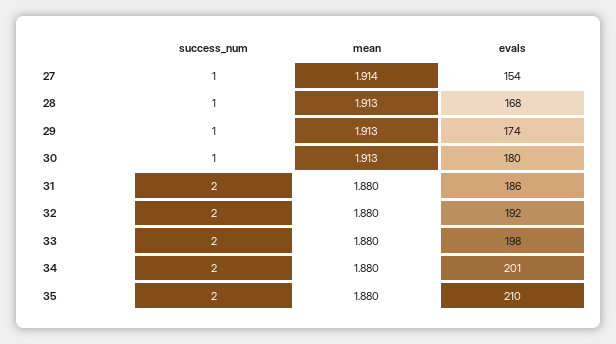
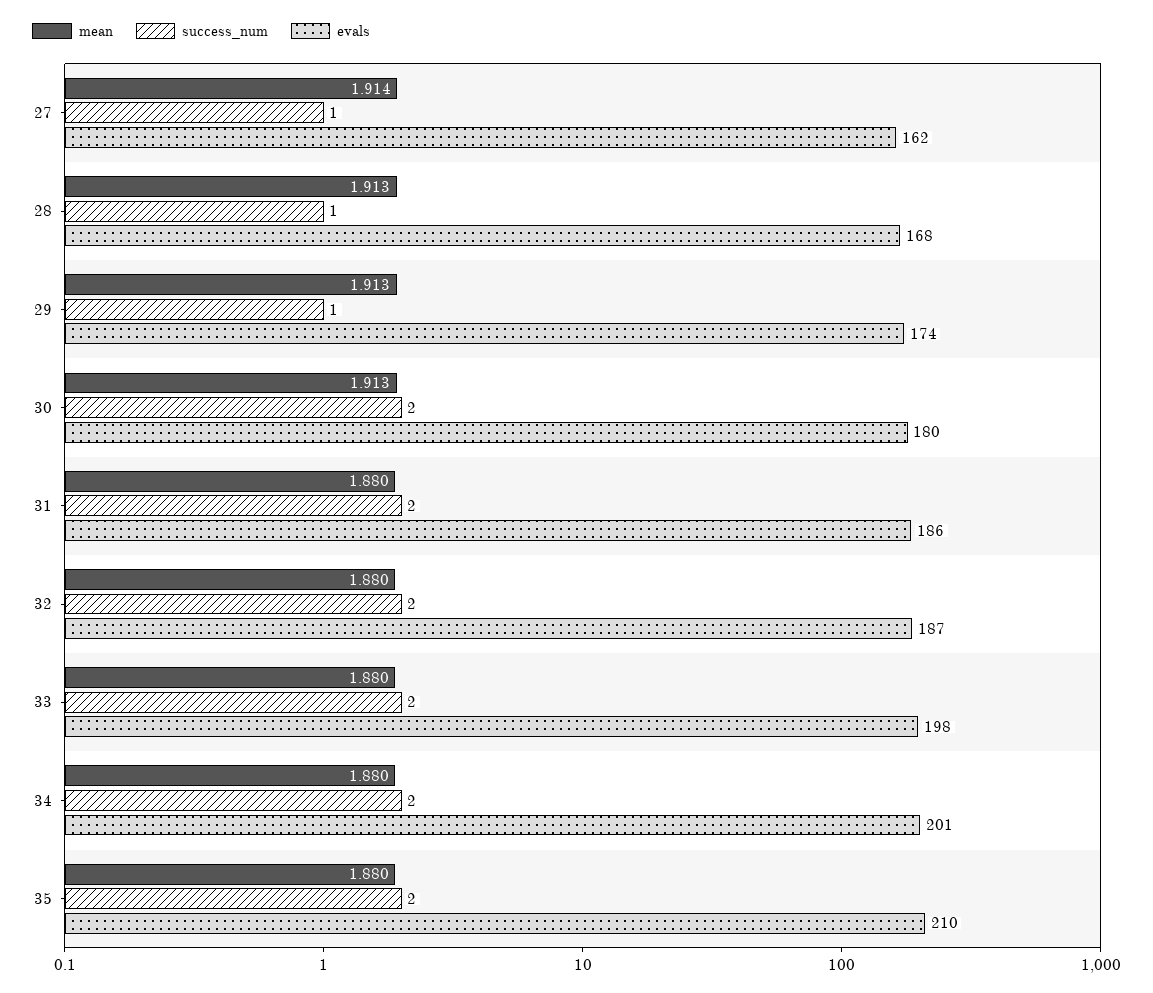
  {
    "success_num": {
      "27": 1,
      "28": 1,
      "29": 1,
-     "30": 1,
+     "30": 2,
      "31": 2,
      "32": 2,
      "33": 2,
      "34": 2,
      "35": 2
    },
    "mean": {
      "27": 1.914,
      "28": 1.913,
      "29": 1.913,
      "30": 1.913,
      "31": 1.88,
      "32": 1.88,
      "33": 1.88,
      "34": 1.88,
      "35": 1.88
    },
    "evals": {
-     "27": 154,
+     "27": 162,
      "28": 168,
      "29": 174,
      "30": 180,
      "31": 186,
-     "32": 192,
+     "32": 187,
      "33": 198,
      "34": 201,
      "35": 210
    }
  }

